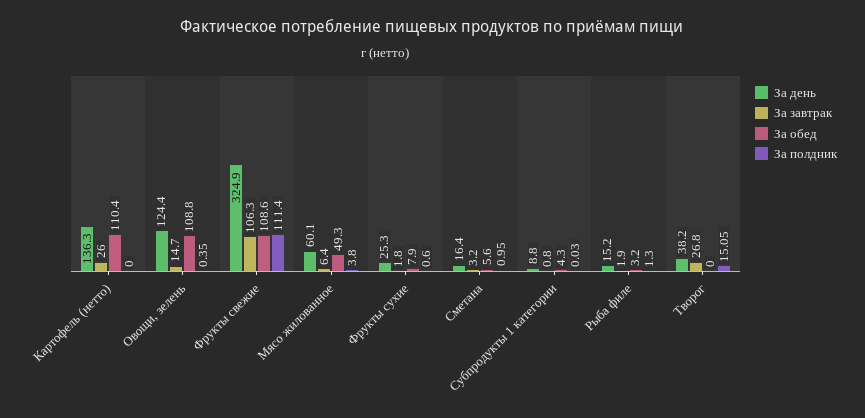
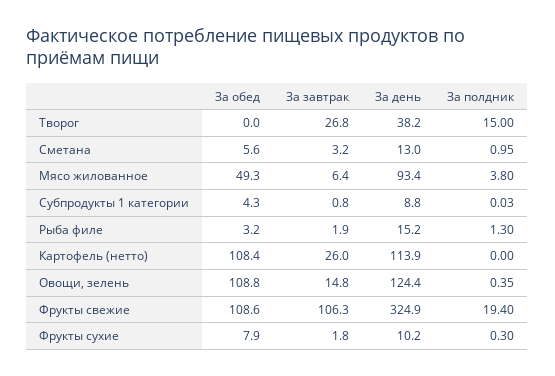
  {
    "За день": {
-     "Картофель (нетто)": 136.3,
+     "Картофель (нетто)": 113.9,
      "Овощи, зелень": 124.4,
      "Фрукты свежие": 324.9,
-     "Мясо жилованное": 60.1,
+     "Мясо жилованное": 93.4,
-     "Фрукты сухие": 25.3,
+     "Фрукты сухие": 10.2,
-     "Сметана": 16.4,
+     "Сметана": 13,
      "Субпродукты 1 категории": 8.8,
      "Рыба филе": 15.2,
      "Творог": 38.2
    },
    "За завтрак": {
      "Картофель (нетто)": 26,
-     "Овощи, зелень": 14.7,
+     "Овощи, зелень": 14.8,
      "Фрукты свежие": 106.3,
      "Мясо жилованное": 6.4,
      "Фрукты сухие": 1.8,
      "Сметана": 3.2,
      "Субпродукты 1 категории": 0.8,
      "Рыба филе": 1.9,
      "Творог": 26.8
    },
    "За обед": {
-     "Картофель (нетто)": 110.4,
+     "Картофель (нетто)": 108.4,
      "Овощи, зелень": 108.8,
      "Фрукты свежие": 108.6,
      "Мясо жилованное": 49.3,
      "Фрукты сухие": 7.9,
      "Сметана": 5.6,
      "Субпродукты 1 категории": 4.3,
      "Рыба филе": 3.2,
      "Творог": 0
    },
    "За полдник": {
      "Картофель (нетто)": 0,
      "Овощи, зелень": 0.35,
-     "Фрукты свежие": 111.4,
+     "Фрукты свежие": 19.4,
      "Мясо жилованное": 3.8,
-     "Фрукты сухие": 0.6,
+     "Фрукты сухие": 0.3,
      "Сметана": 0.95,
      "Субпродукты 1 категории": 0.03,
      "Рыба филе": 1.3,
-     "Творог": 15.05
+     "Творог": 15
    }
  }

